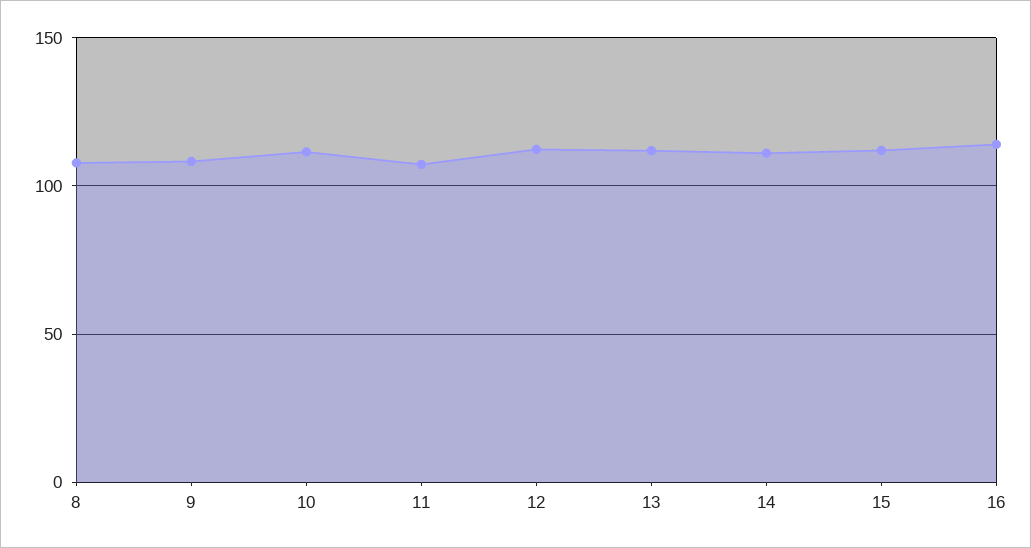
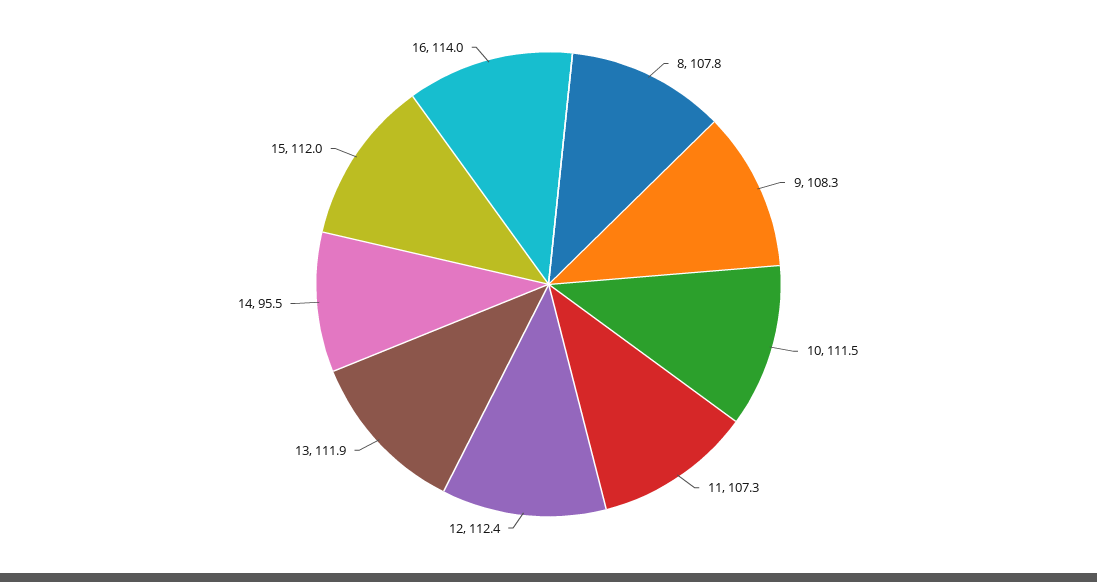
  {
    "8": 107.8,
    "9": 108.3,
    "10": 111.5,
    "11": 107.3,
    "12": 112.4,
    "13": 111.9,
-   "14": 110,
+   "14": 95.5,
    "15": 112,
    "16": 114
  }

